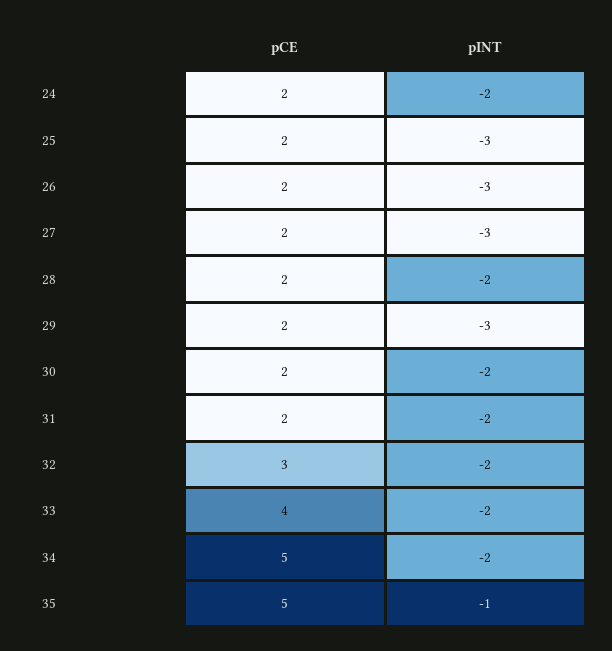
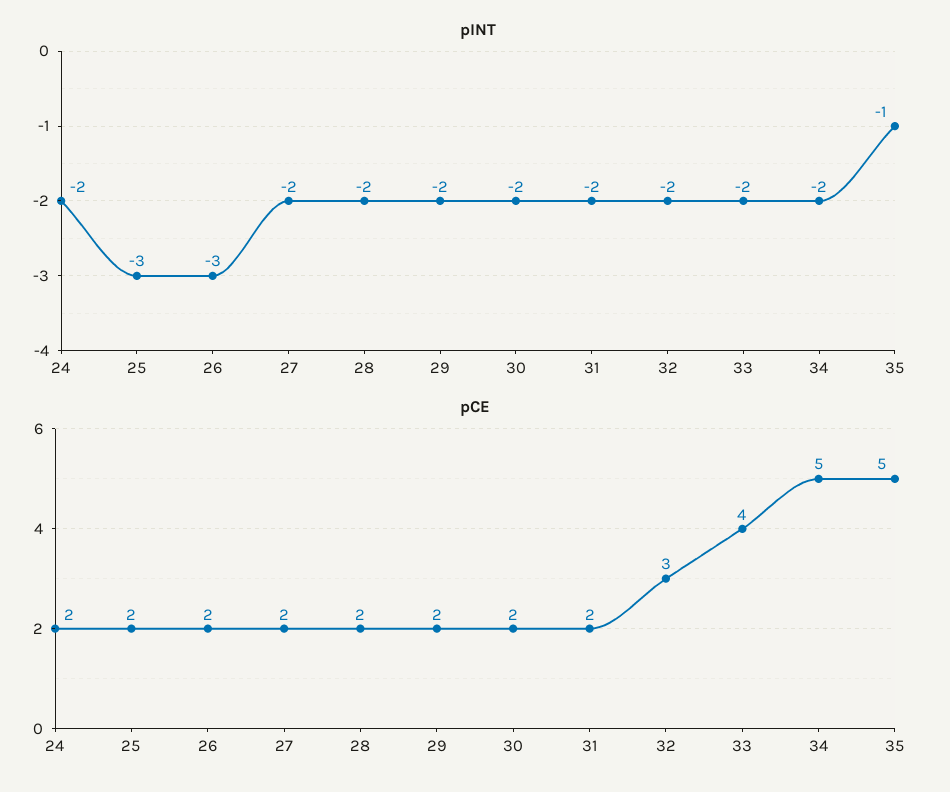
  {
    "pCE": {
      "24": 2,
      "25": 2,
      "26": 2,
      "27": 2,
      "28": 2,
      "29": 2,
      "30": 2,
      "31": 2,
      "32": 3,
      "33": 4,
      "34": 5,
      "35": 5
    },
    "pINT": {
      "24": -2,
      "25": -3,
      "26": -3,
-     "27": -3,
+     "27": -2,
      "28": -2,
-     "29": -3,
+     "29": -2,
      "30": -2,
      "31": -2,
      "32": -2,
      "33": -2,
      "34": -2,
      "35": -1
    }
  }

